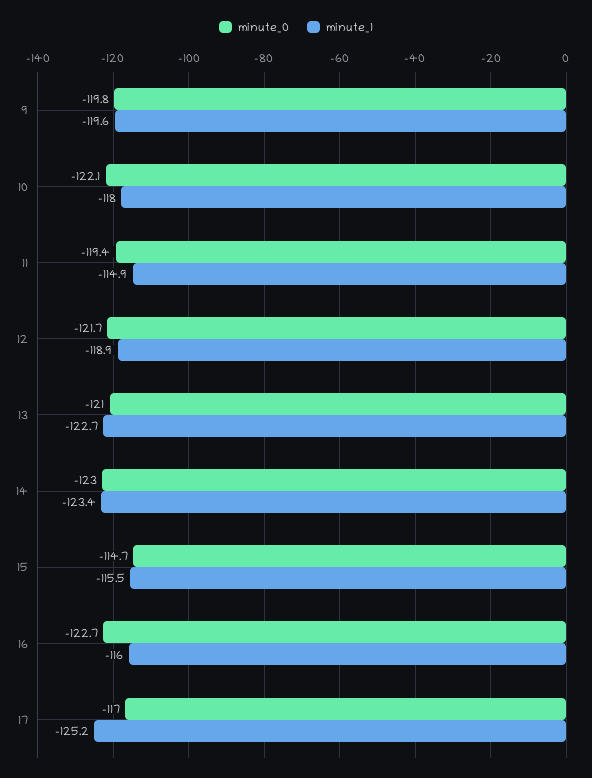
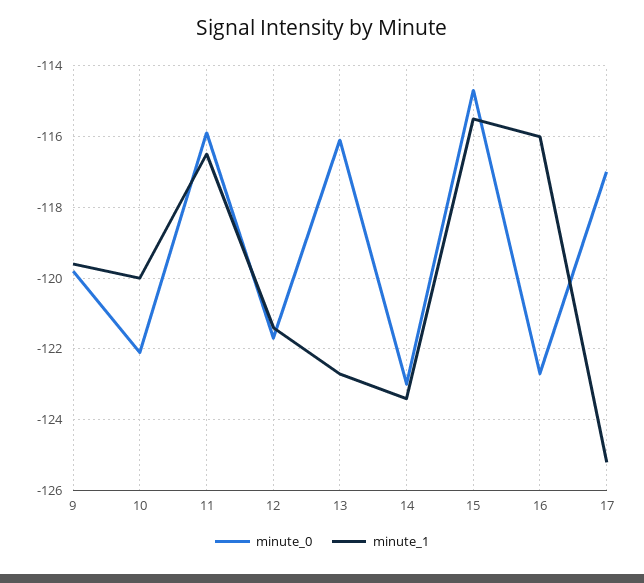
  {
    "minute_0": {
      "9": -119.8,
      "10": -122.1,
-     "11": -119.4,
+     "11": -116,
      "12": -121.7,
-     "13": -121,
+     "13": -116,
      "14": -123,
      "15": -114.7,
      "16": -122.7,
      "17": -117
    },
    "minute_1": {
      "9": -119.6,
-     "10": -118,
+     "10": -120,
-     "11": -114.9,
+     "11": -116.5,
-     "12": -118.9,
+     "12": -121.5,
      "13": -122.7,
      "14": -123.4,
      "15": -115.5,
      "16": -116,
      "17": -125.2
    }
  }

